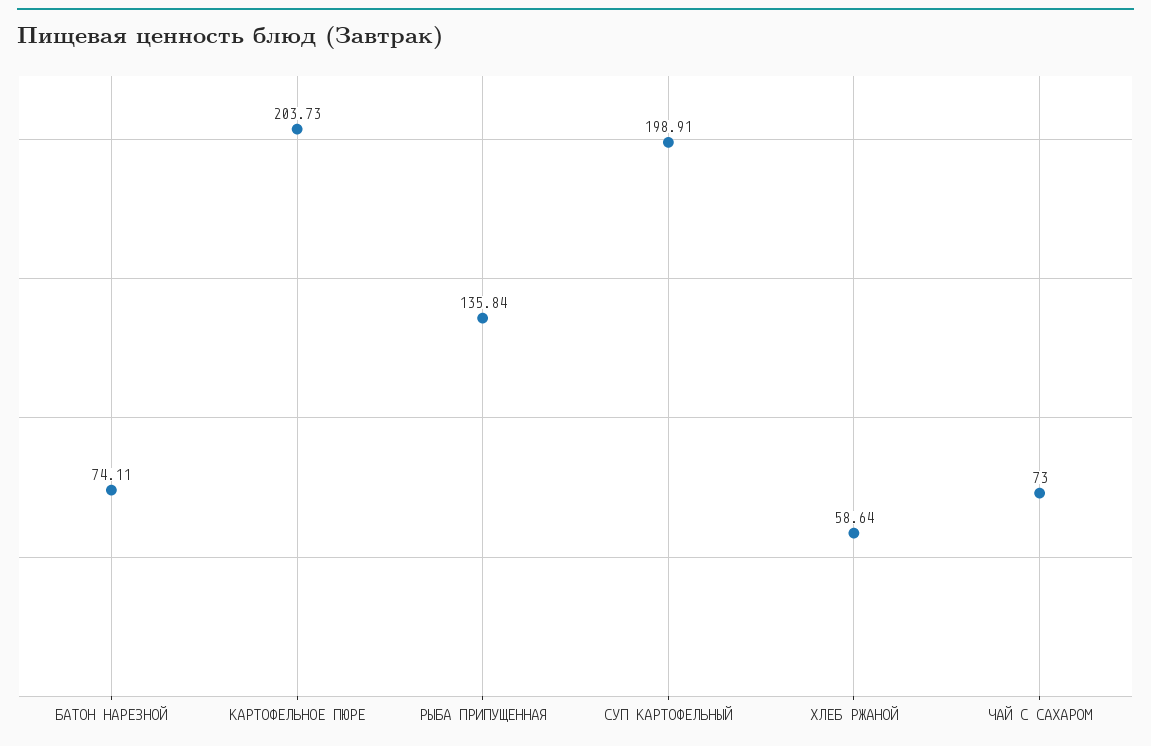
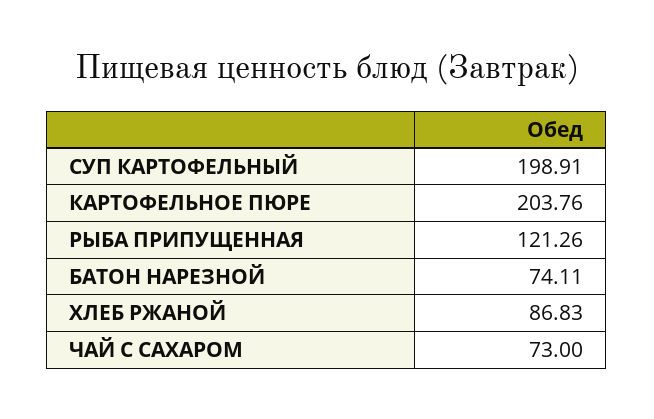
  {
    "БАТОН НАРЕЗНОЙ": 74.11,
-   "КАРТОФЕЛЬНОЕ ПЮРЕ": 203.73,
+   "КАРТОФЕЛЬНОЕ ПЮРЕ": 203.76,
-   "РЫБА ПРИПУЩЕННАЯ": 135.84,
+   "РЫБА ПРИПУЩЕННАЯ": 121.26,
    "СУП КАРТОФЕЛЬНЫЙ": 198.91,
-   "ХЛЕБ РЖАНОЙ": 58.64,
+   "ХЛЕБ РЖАНОЙ": 86.83,
    "ЧАЙ С САХАРОМ": 73
  }

